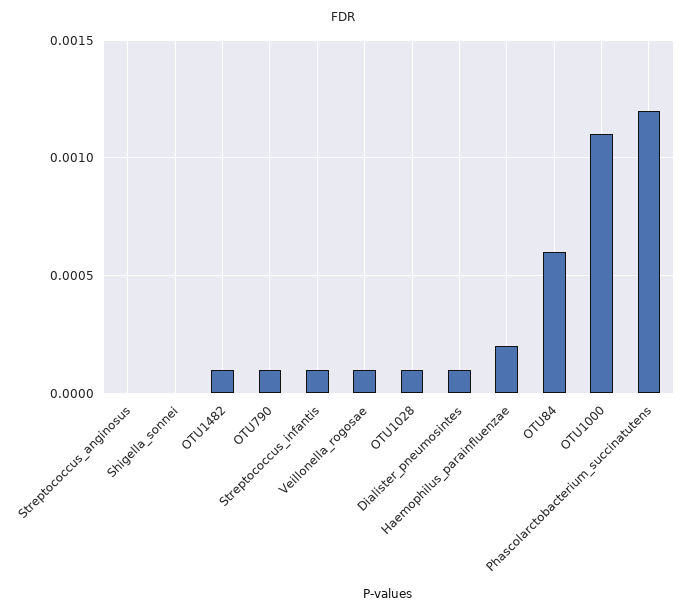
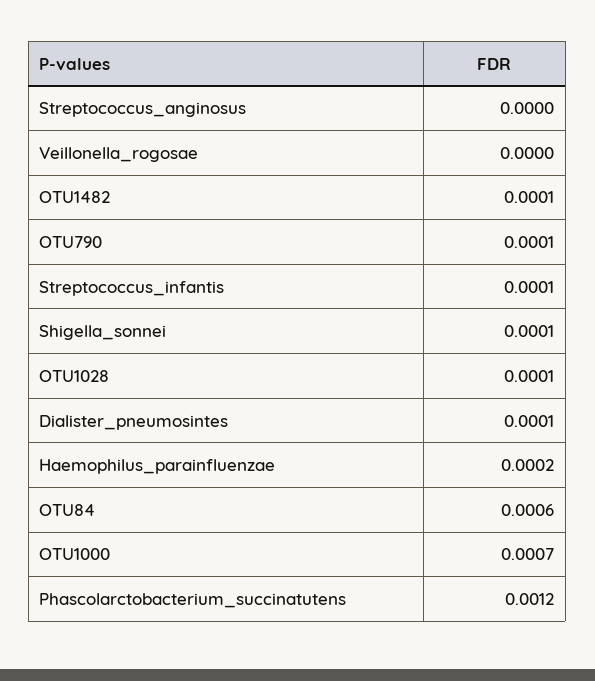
  {
    "Streptococcus_anginosus": 0,
-   "Shigella_sonnei": 0,
+   "Shigella_sonnei": 0.0001,
    "OTU1482": 0.0001,
    "OTU790": 0.0001,
    "Streptococcus_infantis": 0.0001,
-   "Veillonella_rogosae": 0.0001,
+   "Veillonella_rogosae": 0,
    "OTU1028": 0.0001,
    "Dialister_pneumosintes": 0.0001,
    "Haemophilus_parainfluenzae": 0.0002,
    "OTU84": 0.0006,
-   "OTU1000": 0.0011,
+   "OTU1000": 0.0007,
    "Phascolarctobacterium_succinatutens": 0.0012
  }

